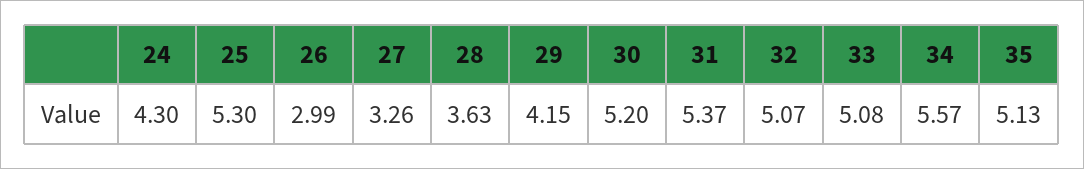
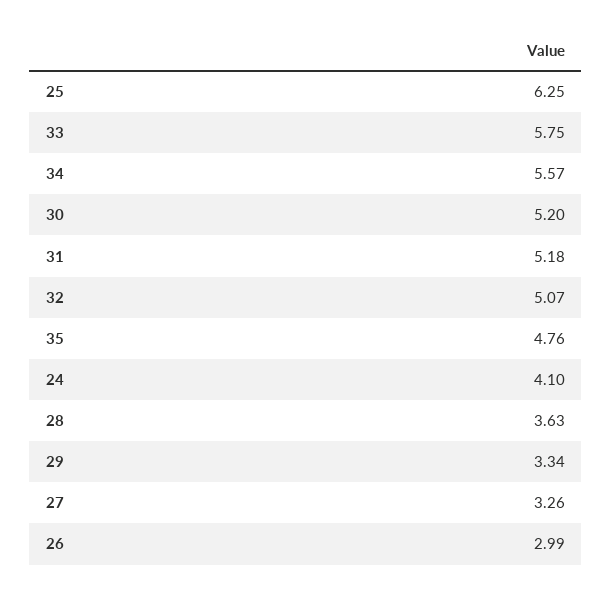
  {
-   "24": 4.3,
+   "24": 4.1,
-   "25": 5.3,
+   "25": 6.25,
    "26": 2.99,
    "27": 3.26,
    "28": 3.63,
-   "29": 4.15,
+   "29": 3.34,
    "30": 5.2,
-   "31": 5.37,
+   "31": 5.18,
    "32": 5.07,
-   "33": 5.08,
+   "33": 5.75,
    "34": 5.57,
-   "35": 5.13
+   "35": 4.76
  }

